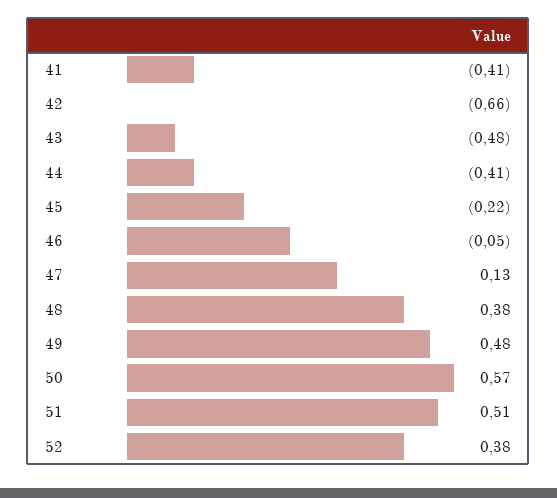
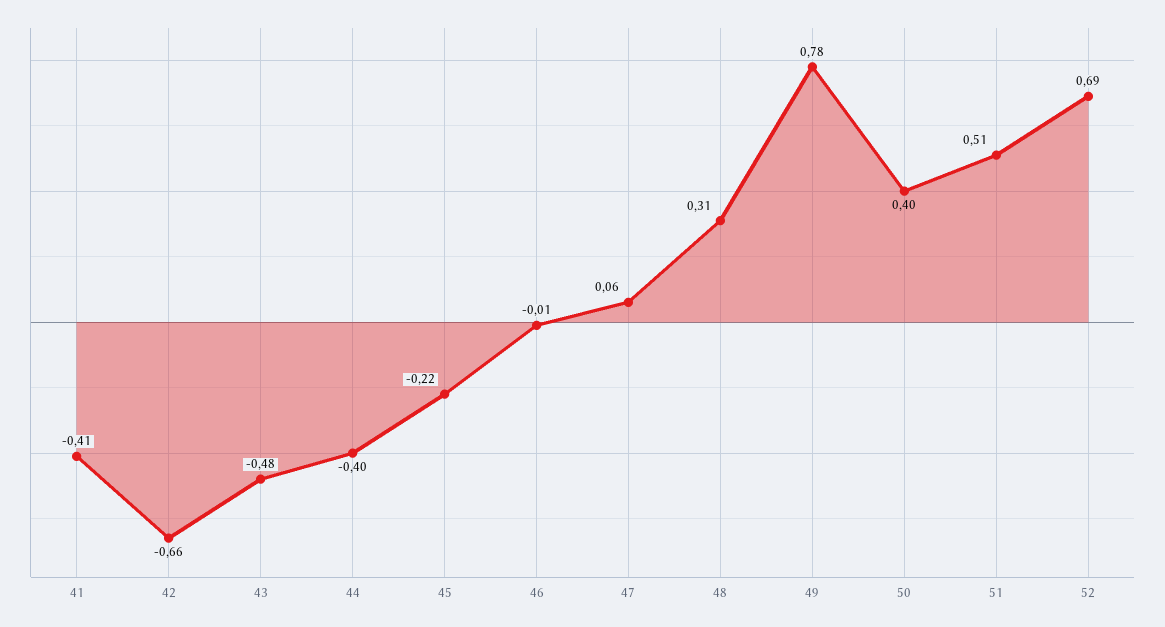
  {
    "41": -0.41,
    "42": -0.66,
    "43": -0.48,
-   "44": -0.41,
+   "44": -0.4,
    "45": -0.22,
-   "46": -0.05,
+   "46": -0.01,
-   "47": 0.13,
+   "47": 0.06,
-   "48": 0.38,
+   "48": 0.31,
-   "49": 0.48,
+   "49": 0.78,
-   "50": 0.57,
+   "50": 0.4,
    "51": 0.51,
-   "52": 0.38
+   "52": 0.69
  }

